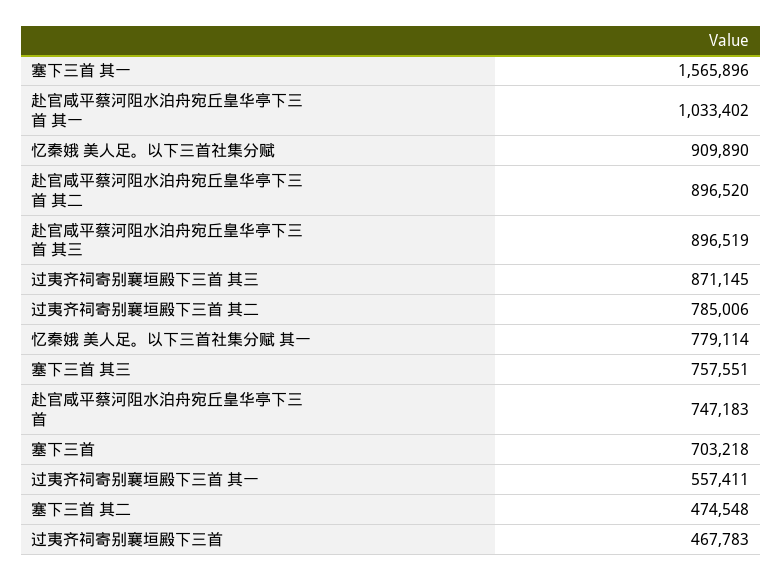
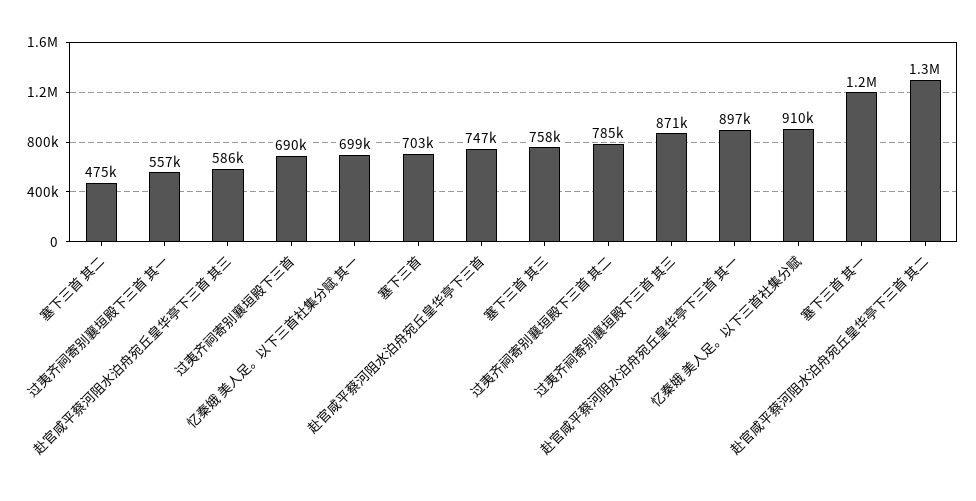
  {
-   "塞下三首 其一": 1565896,
+   "塞下三首 其一": 1200000,
-   "赴官咸平蔡河阻水泊舟宛丘皇华亭下三首 其一": 1033402,
+   "赴官咸平蔡河阻水泊舟宛丘皇华亭下三首 其一": 897000,
    "忆秦娥 美人足。以下三首社集分赋": 909890,
-   "赴官咸平蔡河阻水泊舟宛丘皇华亭下三首 其二": 896520,
+   "赴官咸平蔡河阻水泊舟宛丘皇华亭下三首 其二": 1300000,
-   "赴官咸平蔡河阻水泊舟宛丘皇华亭下三首 其三": 896519,
+   "赴官咸平蔡河阻水泊舟宛丘皇华亭下三首 其三": 586000,
    "过夷齐祠寄别襄垣殿下三首 其三": 871145,
    "过夷齐祠寄别襄垣殿下三首 其二": 785006,
-   "忆秦娥 美人足。以下三首社集分赋 其一": 779114,
+   "忆秦娥 美人足。以下三首社集分赋 其一": 699000,
    "塞下三首 其三": 757551,
    "赴官咸平蔡河阻水泊舟宛丘皇华亭下三首": 747183,
    "塞下三首": 703218,
    "过夷齐祠寄别襄垣殿下三首 其一": 557411,
    "塞下三首 其二": 474548,
-   "过夷齐祠寄别襄垣殿下三首": 467783
+   "过夷齐祠寄别襄垣殿下三首": 690000
  }

